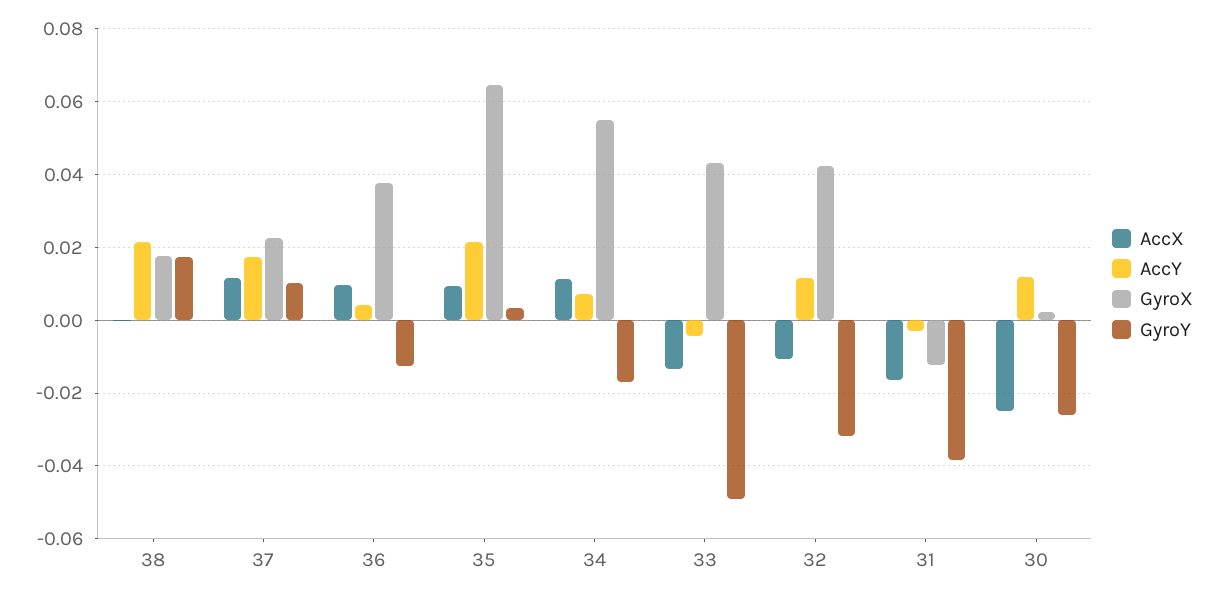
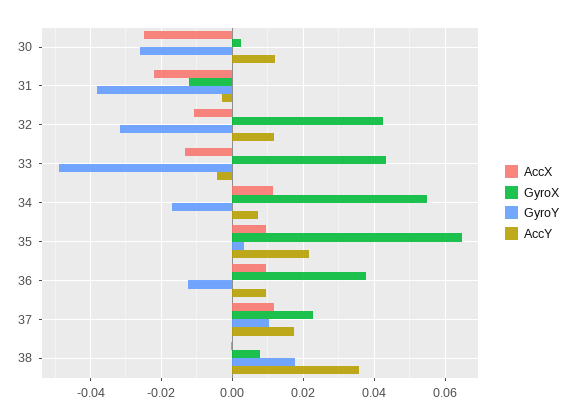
  {
    "AccX": {
      "38": 0,
      "37": 0.012,
      "36": 0.01,
      "35": 0.01,
      "34": 0.012,
      "33": -0.014,
      "32": -0.01,
-     "31": -0.016,
+     "31": -0.022,
      "30": -0.024
    },
    "AccY": {
-     "38": 0.022,
+     "38": 0.036,
      "37": 0.018,
-     "36": 0.004,
+     "36": 0.01,
      "35": 0.022,
      "34": 0.008,
      "33": -0.004,
      "32": 0.012,
      "31": -0.002,
      "30": 0.012
    },
    "GyroX": {
-     "38": 0.018,
+     "38": 0.008,
      "37": 0.022,
      "36": 0.038,
      "35": 0.064,
      "34": 0.054,
      "33": 0.044,
      "32": 0.042,
      "31": -0.012,
      "30": 0.002
    },
    "GyroY": {
      "38": 0.018,
      "37": 0.01,
      "36": -0.012,
      "35": 0.004,
      "34": -0.016,
      "33": -0.05,
      "32": -0.032,
      "31": -0.038,
      "30": -0.026
    }
  }

